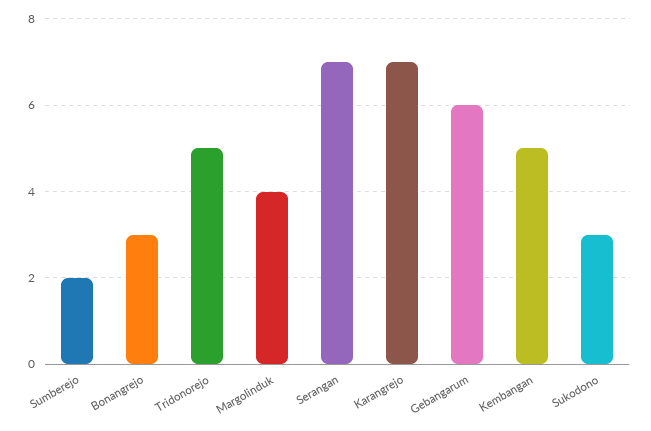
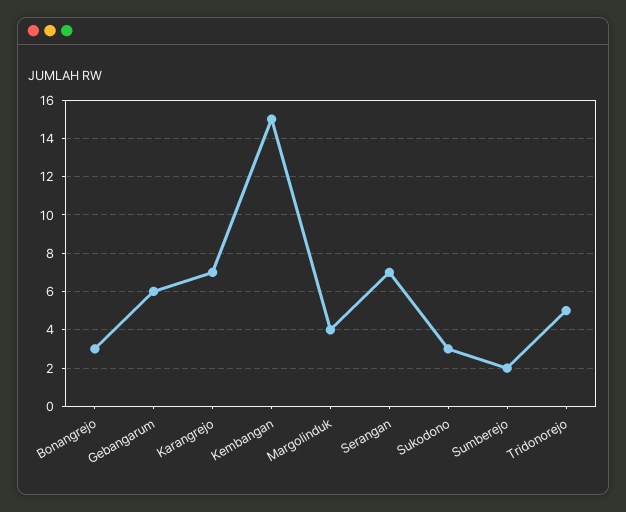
  {
    "Sumberejo": 2,
    "Bonangrejo": 3,
    "Tridonorejo": 5,
    "Margolinduk": 4,
    "Serangan": 7,
    "Karangrejo": 7,
    "Gebangarum": 6,
-   "Kembangan": 5,
+   "Kembangan": 15,
    "Sukodono": 3
  }

